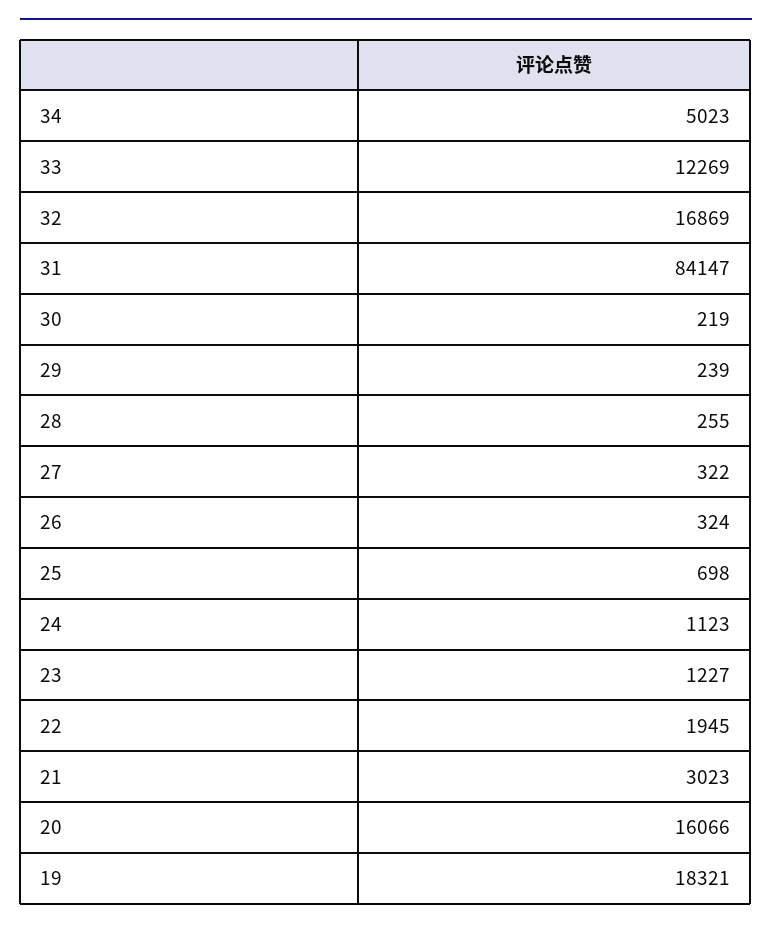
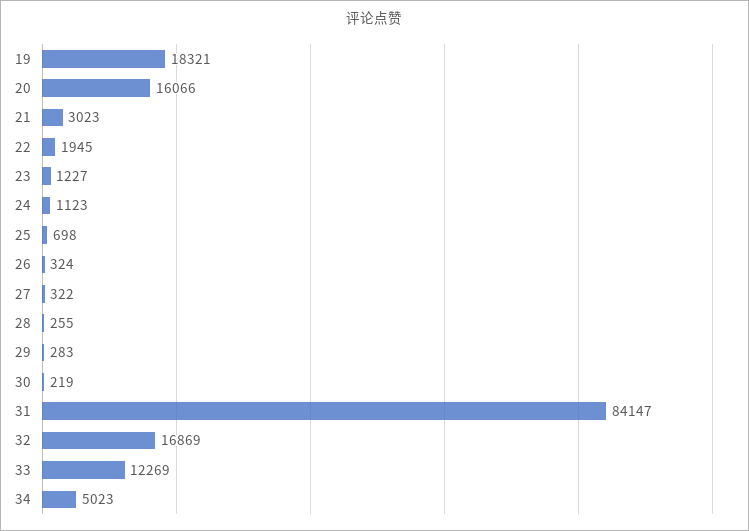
  {
    "34": 5023,
    "33": 12269,
    "32": 16869,
    "31": 84147,
    "30": 219,
-   "29": 239,
+   "29": 283,
    "28": 255,
    "27": 322,
    "26": 324,
    "25": 698,
    "24": 1123,
    "23": 1227,
    "22": 1945,
    "21": 3023,
    "20": 16066,
    "19": 18321
  }

